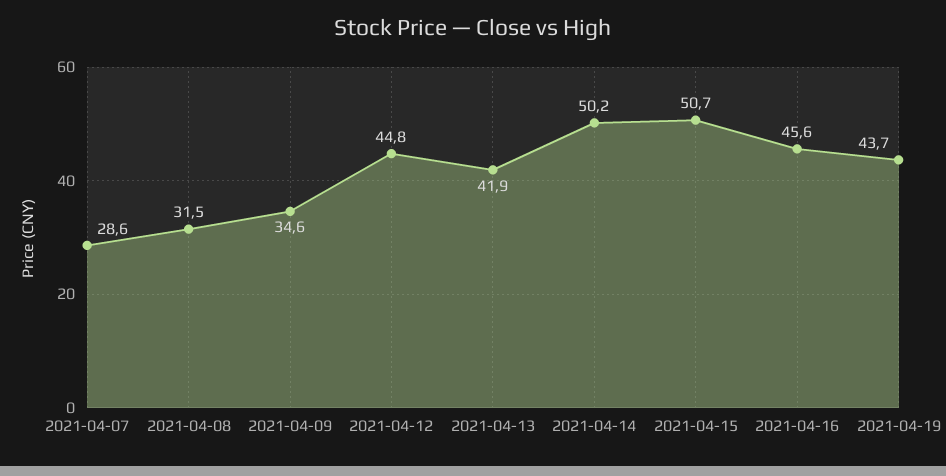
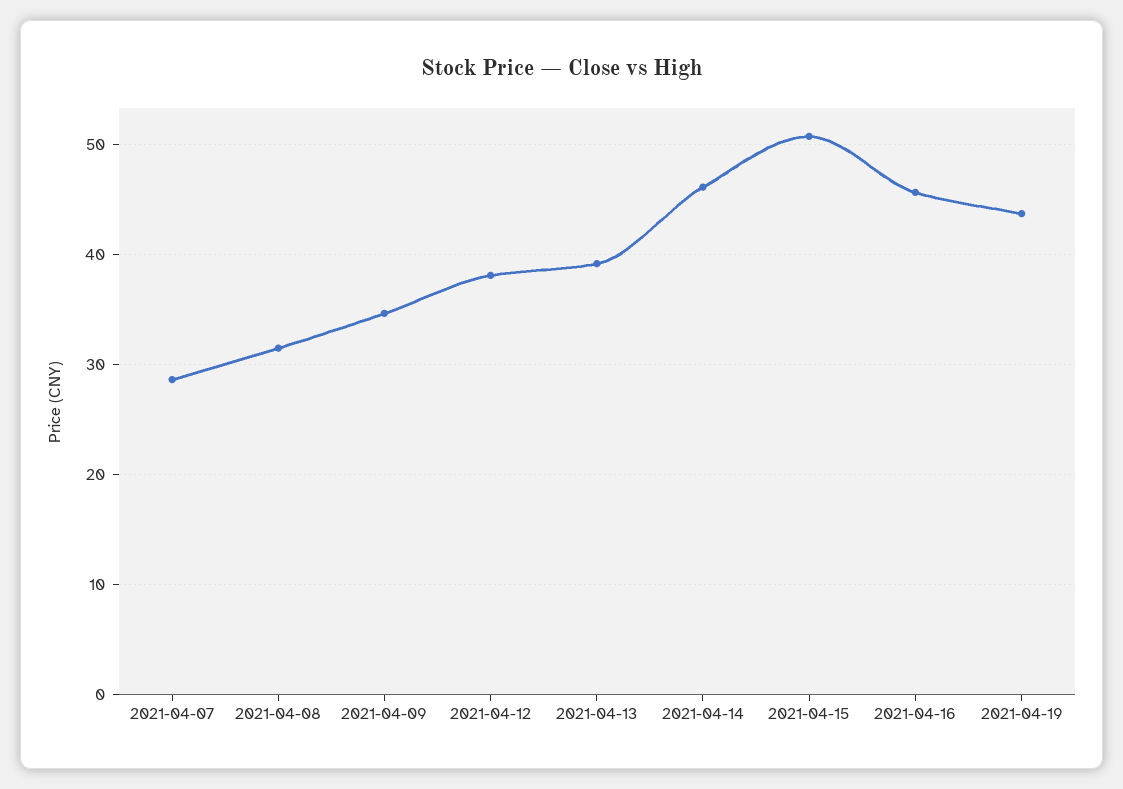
  {
    "2021-04-07": 28.6,
    "2021-04-08": 31.5,
    "2021-04-09": 34.6,
-   "2021-04-12": 44.8,
+   "2021-04-12": 38,
-   "2021-04-13": 41.9,
+   "2021-04-13": 39,
-   "2021-04-14": 50.2,
+   "2021-04-14": 46,
    "2021-04-15": 50.7,
    "2021-04-16": 45.6,
    "2021-04-19": 43.7
  }

